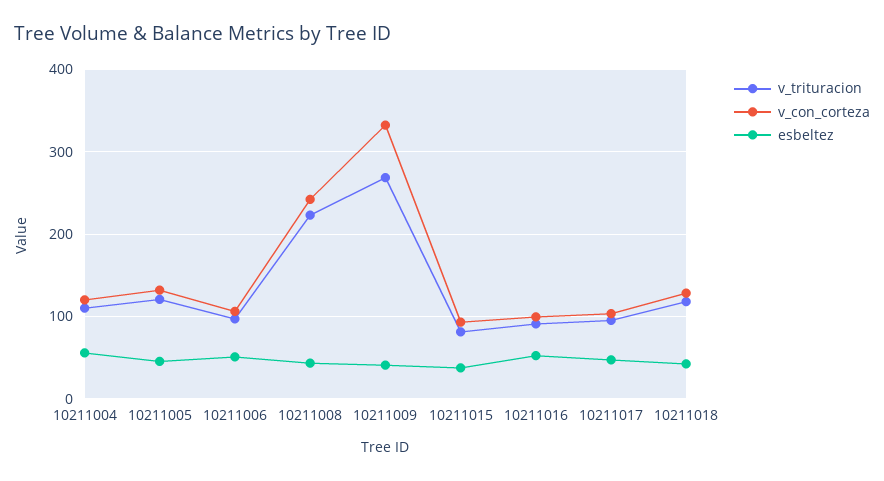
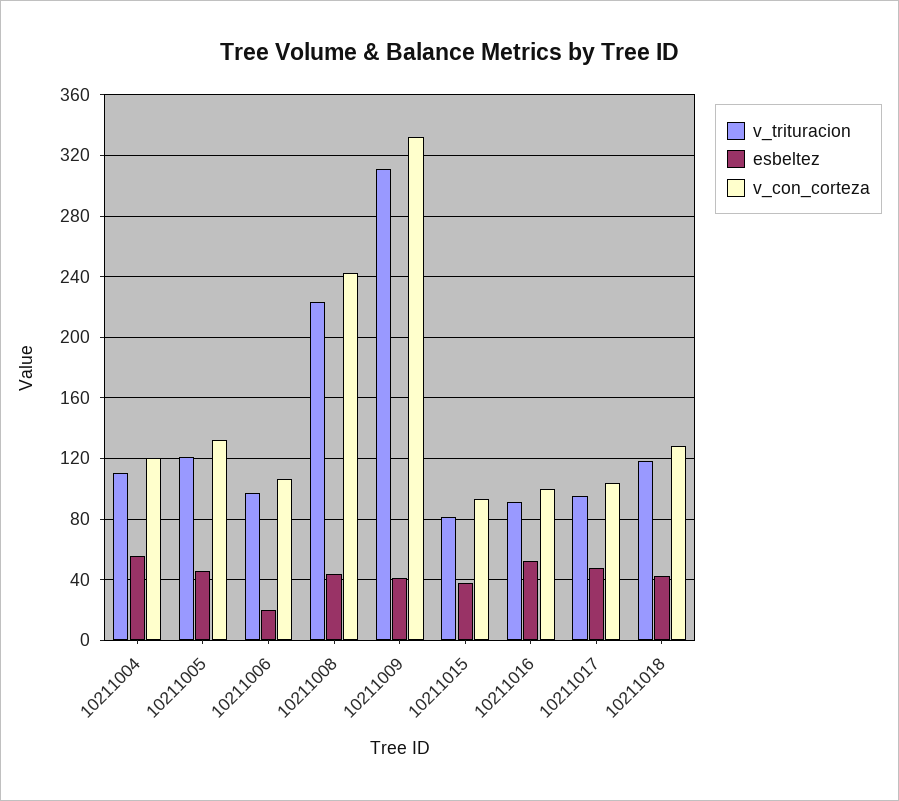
  {
    "v_trituracion": {
      "10211004": 110,
      "10211005": 120,
      "10211006": 95,
      "10211008": 225,
-     "10211009": 270,
+     "10211009": 310,
      "10211015": 80,
      "10211016": 90,
      "10211017": 95,
      "10211018": 120
    },
    "v_con_corteza": {
      "10211004": 120,
      "10211005": 130,
      "10211006": 105,
      "10211008": 240,
      "10211009": 330,
      "10211015": 95,
      "10211016": 100,
      "10211017": 105,
      "10211018": 130
    },
    "esbeltez": {
      "10211004": 55,
      "10211005": 45,
-     "10211006": 50,
+     "10211006": 20,
      "10211008": 45,
      "10211009": 40,
      "10211015": 40,
      "10211016": 55,
      "10211017": 45,
      "10211018": 45
    }
  }

